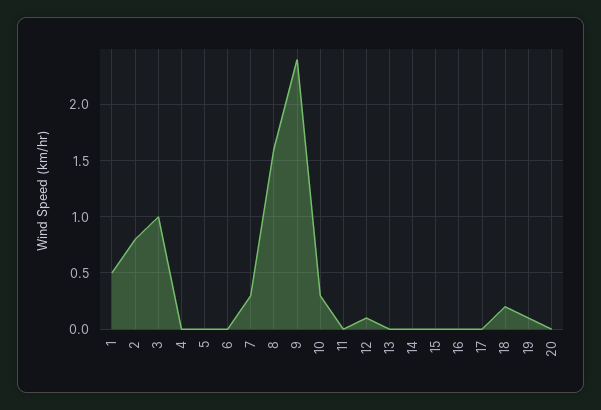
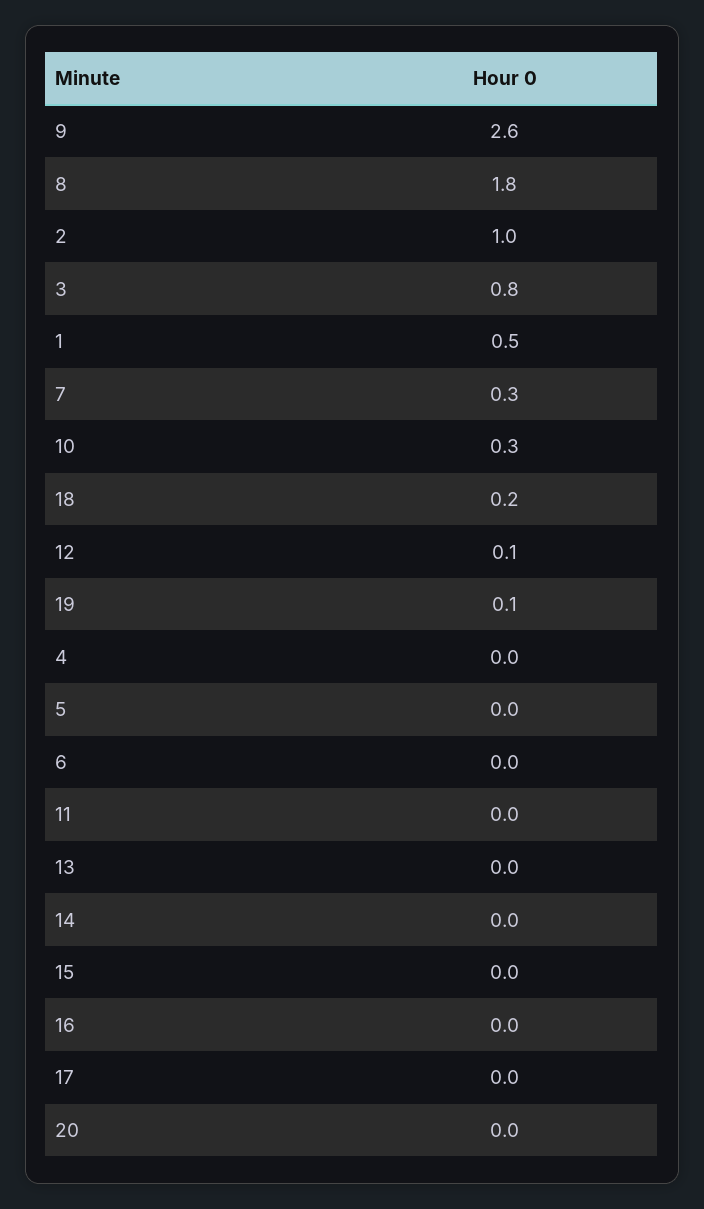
  {
    "1": 0.5,
-   "2": 0.8,
+   "2": 1,
-   "3": 1,
+   "3": 0.8,
    "4": 0,
    "5": 0,
    "6": 0,
    "7": 0.3,
-   "8": 1.6,
+   "8": 1.8,
-   "9": 2.4,
+   "9": 2.6,
    "10": 0.3,
    "11": 0,
    "12": 0.1,
    "13": 0,
    "14": 0,
    "15": 0,
    "16": 0,
    "17": 0,
    "18": 0.2,
    "19": 0.1,
    "20": 0
  }

